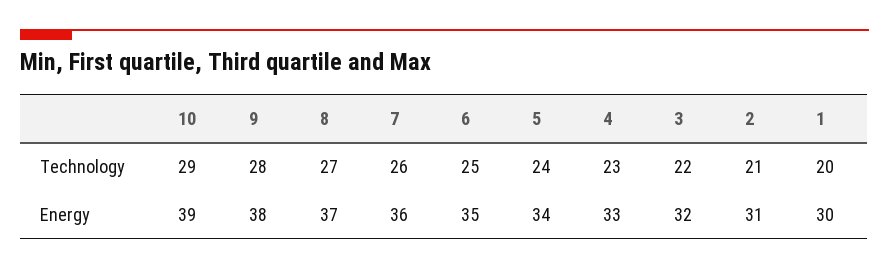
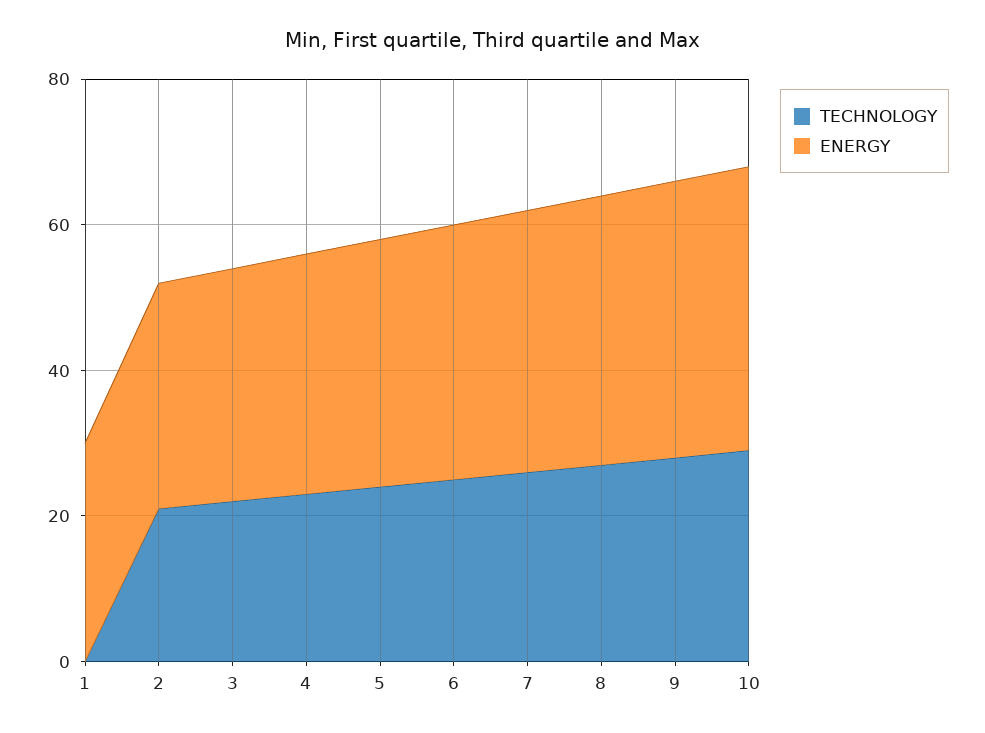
  {
    "Technology": {
      "10": 29,
      "9": 28,
      "8": 27,
      "7": 26,
      "6": 25,
      "5": 24,
      "4": 23,
      "3": 22,
      "2": 21,
-     "1": 20
+     "1": 0
    },
    "Energy": {
      "10": 39,
      "9": 38,
      "8": 37,
      "7": 36,
      "6": 35,
      "5": 34,
      "4": 33,
      "3": 32,
      "2": 31,
      "1": 30
    }
  }

